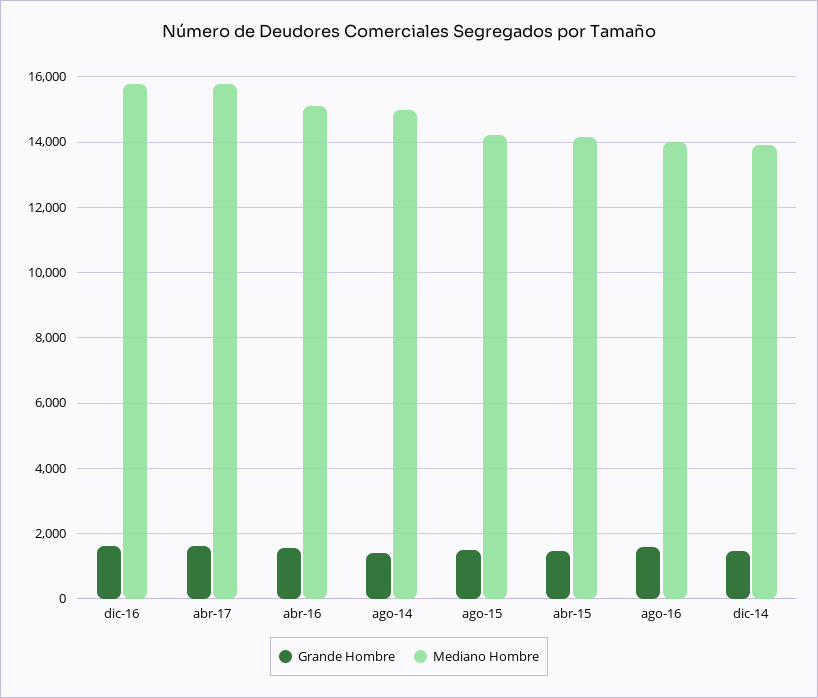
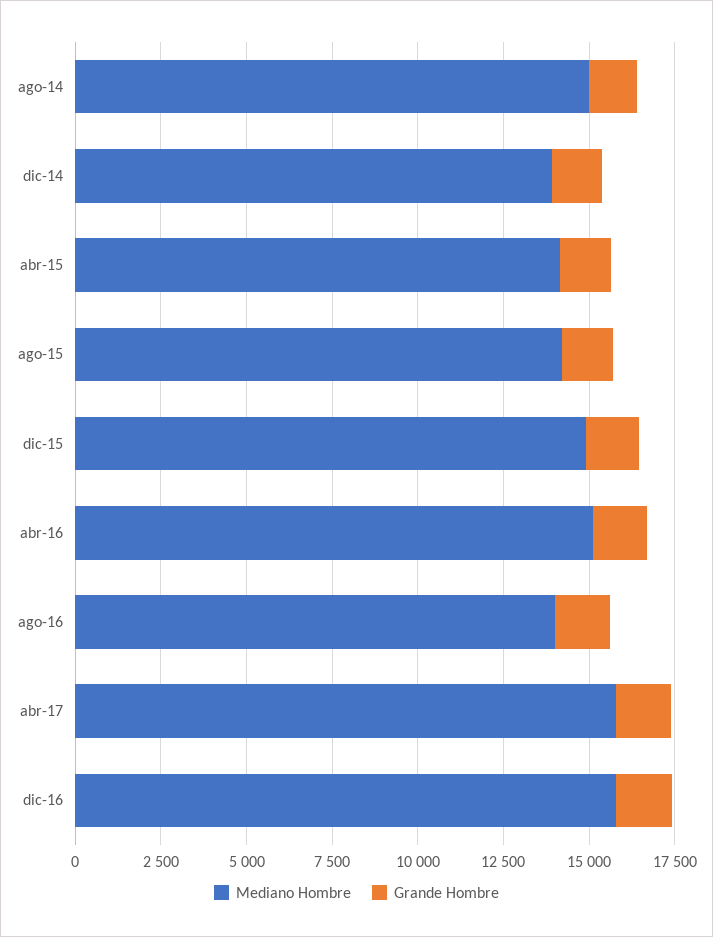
  {
    "Grande Hombre": {
      "dic-16": 1600,
      "abr-17": 1600,
      "abr-16": 1600,
      "ago-14": 1400,
      "ago-15": 1400,
      "abr-15": 1400,
      "ago-16": 1600,
-     "dic-14": 1400
+     "dic-14": 1400,
+     "dic-15": 1500
    },
    "Mediano Hombre": {
      "dic-16": 15800,
      "abr-17": 15800,
      "abr-16": 15200,
      "ago-14": 15000,
      "ago-15": 14200,
      "abr-15": 14200,
      "ago-16": 14000,
-     "dic-14": 14000
+     "dic-14": 14000,
+     "dic-15": 15000
    }
  }

